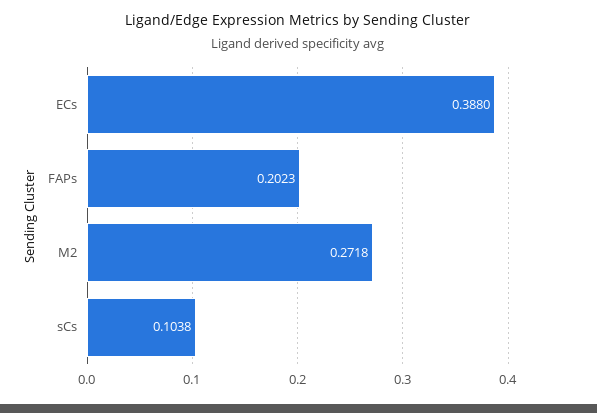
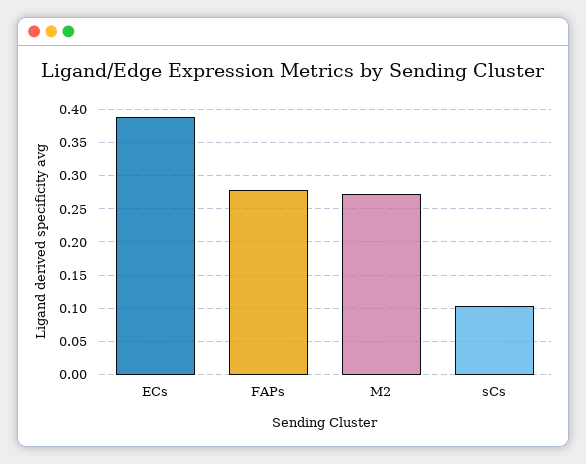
  {
    "ECs": 0.388,
-   "FAPs": 0.2023,
+   "FAPs": 0.28,
    "M2": 0.2718,
    "sCs": 0.1038
  }

